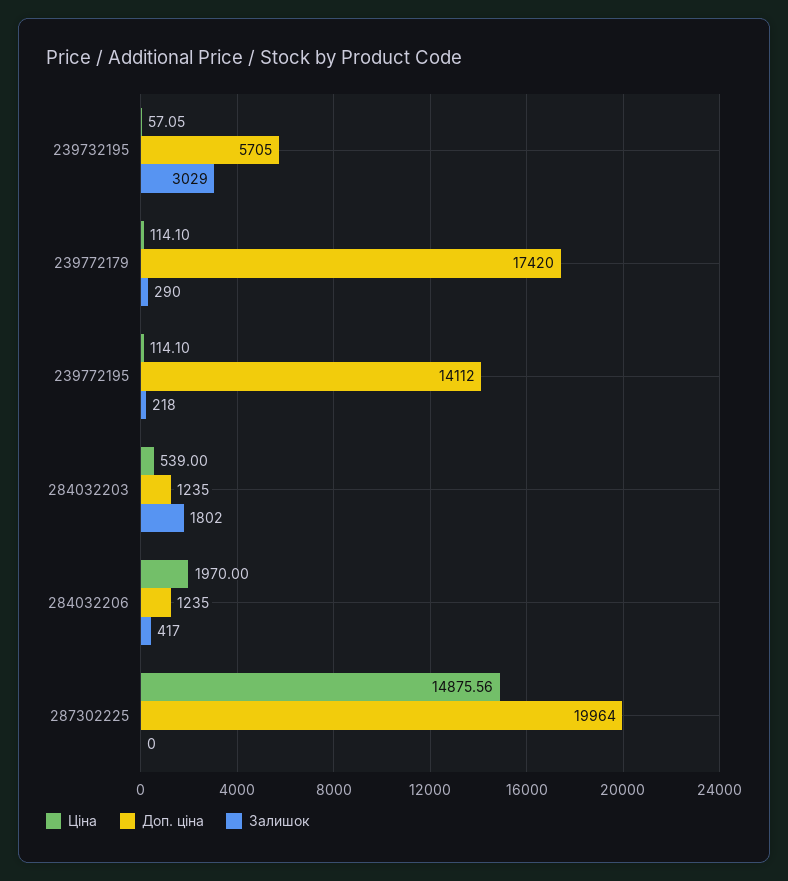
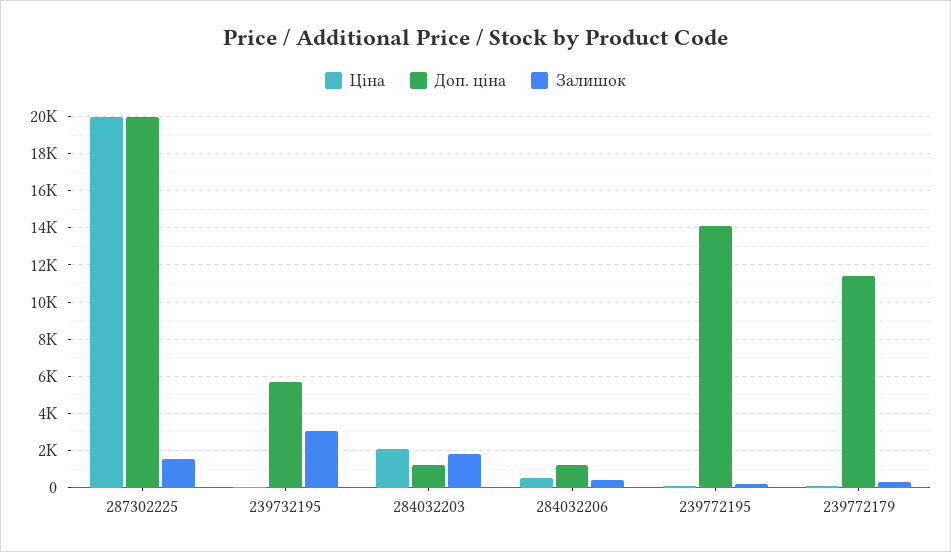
  {
    "Ціна": {
      "239732195": 57.05,
      "239772179": 114.1,
      "239772195": 114.1,
-     "284032203": 539,
+     "284032203": 2000,
-     "284032206": 1970,
+     "284032206": 500,
-     "287302225": 14875.56
+     "287302225": 20000
    },
    "Доп. ціна": {
      "239732195": 5705,
-     "239772179": 17420,
+     "239772179": 11500,
      "239772195": 14112,
      "284032203": 1235,
      "284032206": 1235,
      "287302225": 19964
    },
    "Залишок": {
      "239732195": 3029,
      "239772179": 290,
      "239772195": 218,
      "284032203": 1802,
      "284032206": 417,
-     "287302225": 0
+     "287302225": 1500
    }
  }

